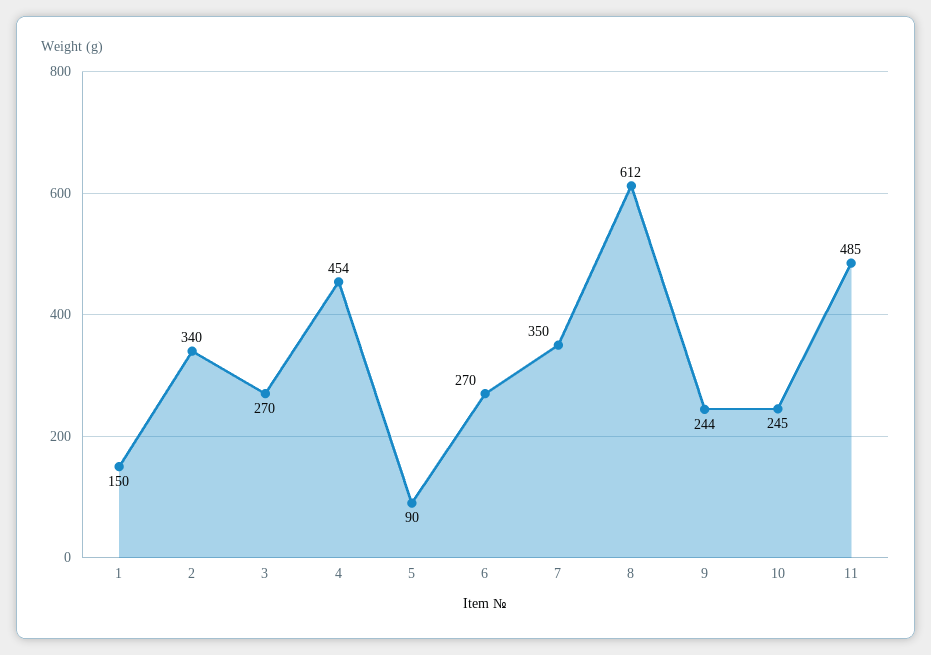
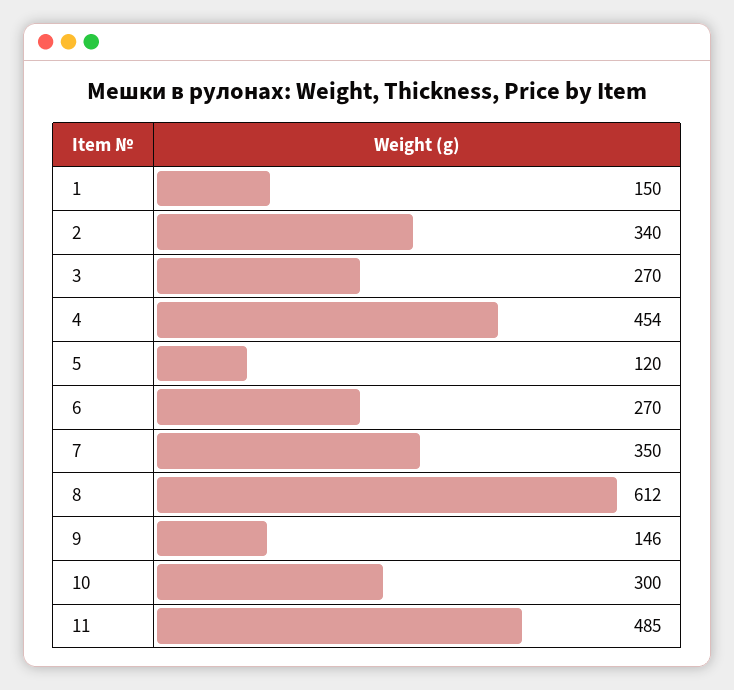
  {
    "1": 150,
    "2": 340,
    "3": 270,
    "4": 454,
-   "5": 90,
+   "5": 120,
    "6": 270,
    "7": 350,
    "8": 612,
-   "9": 244,
+   "9": 146,
-   "10": 245,
+   "10": 300,
    "11": 485
  }

